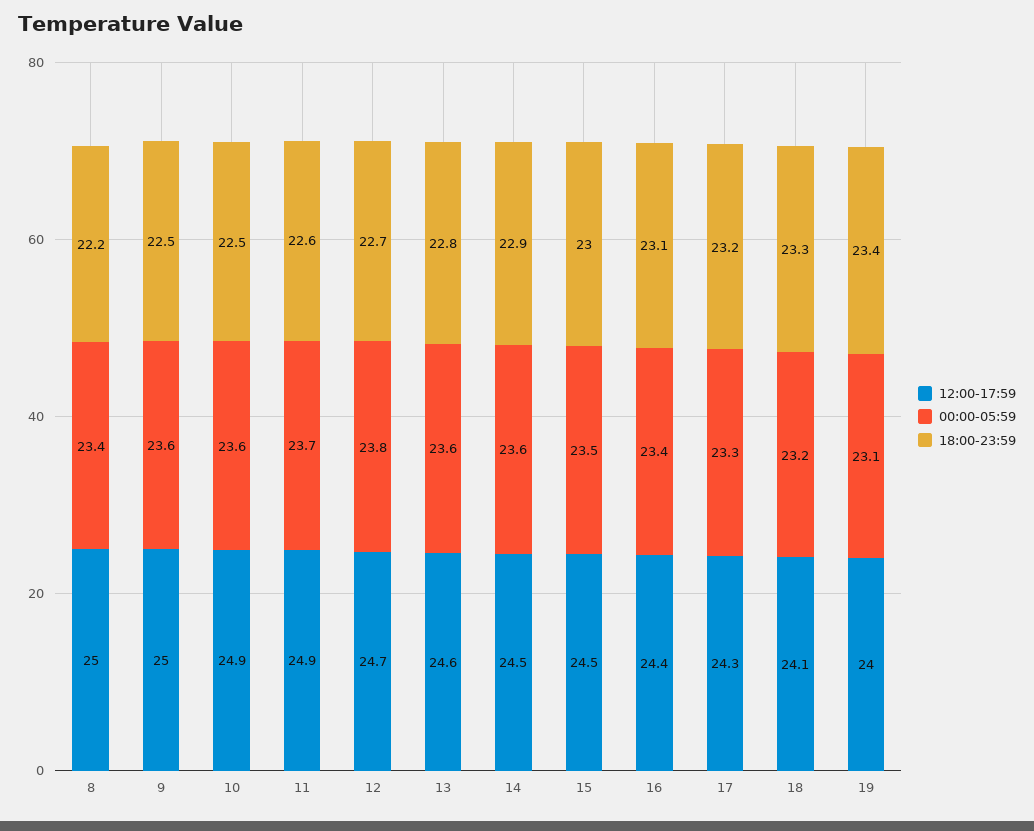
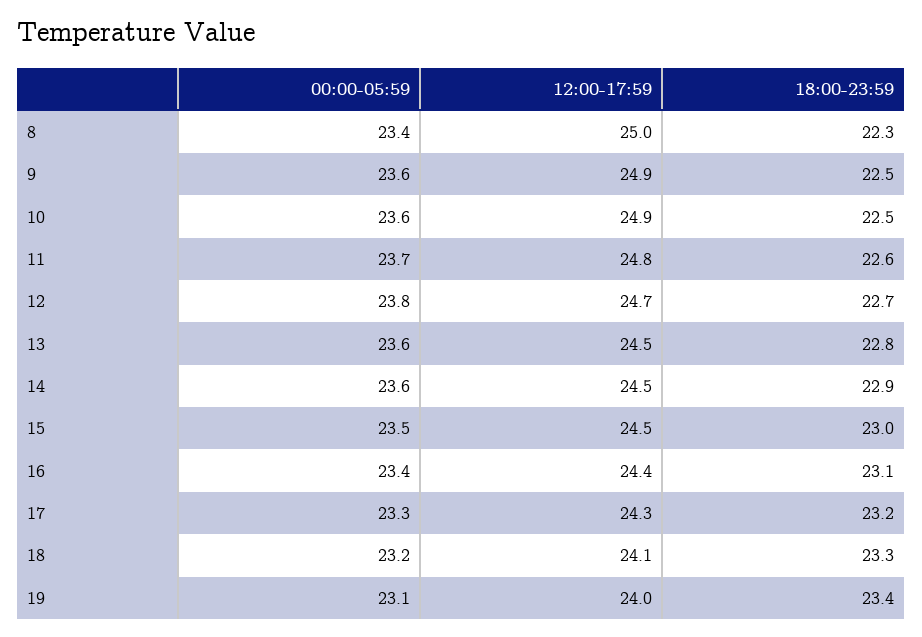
  {
    "12:00-17:59": {
      "8": 25,
-     "9": 25,
+     "9": 24.9,
      "10": 24.9,
-     "11": 24.9,
+     "11": 24.8,
      "12": 24.7,
-     "13": 24.6,
+     "13": 24.5,
      "14": 24.5,
      "15": 24.5,
      "16": 24.4,
      "17": 24.3,
      "18": 24.1,
      "19": 24
    },
    "00:00-05:59": {
      "8": 23.4,
      "9": 23.6,
      "10": 23.6,
      "11": 23.7,
      "12": 23.8,
      "13": 23.6,
      "14": 23.6,
      "15": 23.5,
      "16": 23.4,
      "17": 23.3,
      "18": 23.2,
      "19": 23.1
    },
    "18:00-23:59": {
-     "8": 22.2,
+     "8": 22.3,
      "9": 22.5,
      "10": 22.5,
      "11": 22.6,
      "12": 22.7,
      "13": 22.8,
      "14": 22.9,
      "15": 23,
      "16": 23.1,
      "17": 23.2,
      "18": 23.3,
      "19": 23.4
    }
  }

